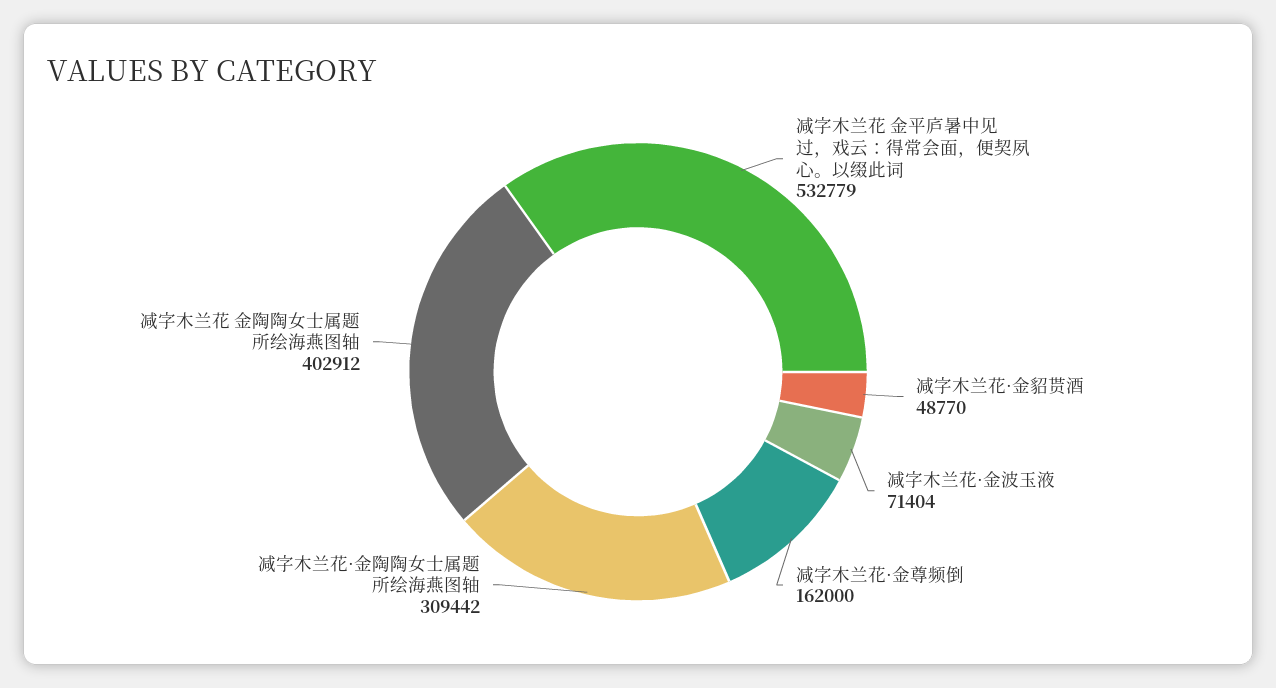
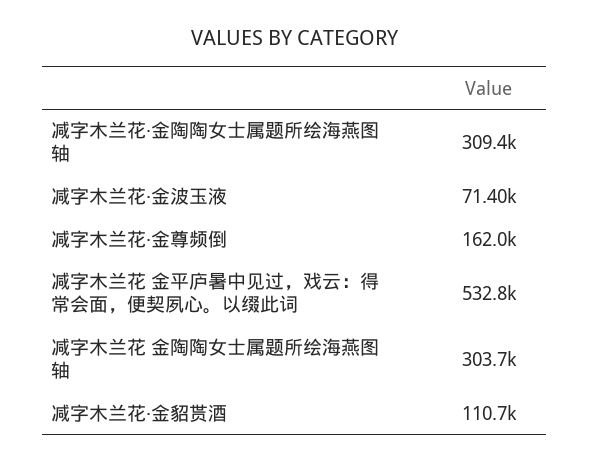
  {
    "减字木兰花 金平庐暑中见过，戏云：得常会面，便契夙心。以缀此词": 532779,
-   "减字木兰花·金貂贳酒": 48770,
+   "减字木兰花·金貂贳酒": 110700,
    "减字木兰花·金波玉液": 71404,
    "减字木兰花·金尊频倒": 162000,
    "减字木兰花·金陶陶女士属题所绘海燕图轴": 309442,
-   "减字木兰花 金陶陶女士属题所绘海燕图轴": 402912
+   "减字木兰花 金陶陶女士属题所绘海燕图轴": 303700
  }

